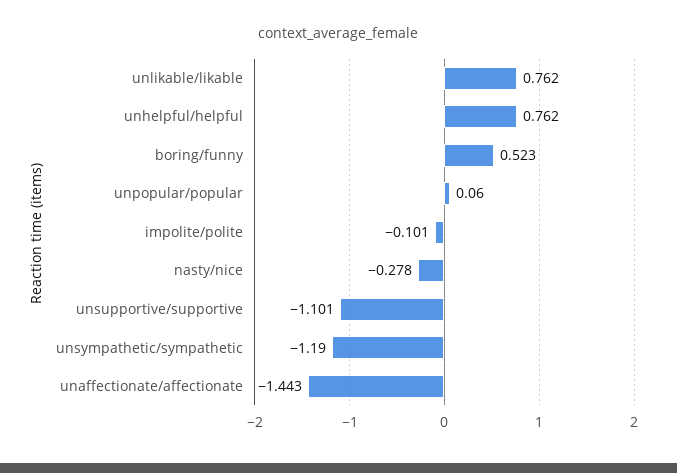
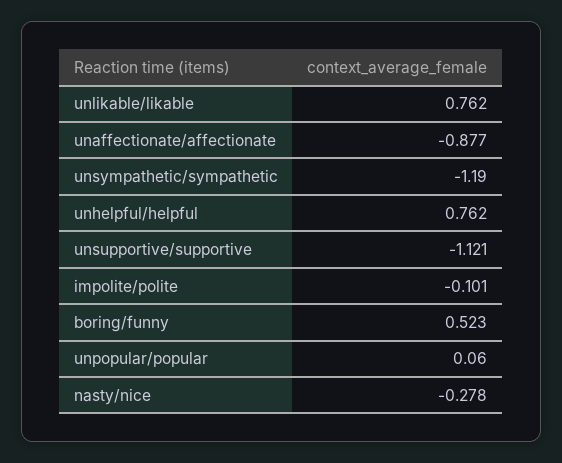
  {
    "unlikable/likable": 0.762,
    "unhelpful/helpful": 0.762,
    "boring/funny": 0.523,
    "unpopular/popular": 0.06,
    "impolite/polite": -0.101,
    "nasty/nice": -0.278,
-   "unsupportive/supportive": -1.101,
+   "unsupportive/supportive": -1.121,
    "unsympathetic/sympathetic": -1.19,
-   "unaffectionate/affectionate": -1.443
+   "unaffectionate/affectionate": -0.877
  }

